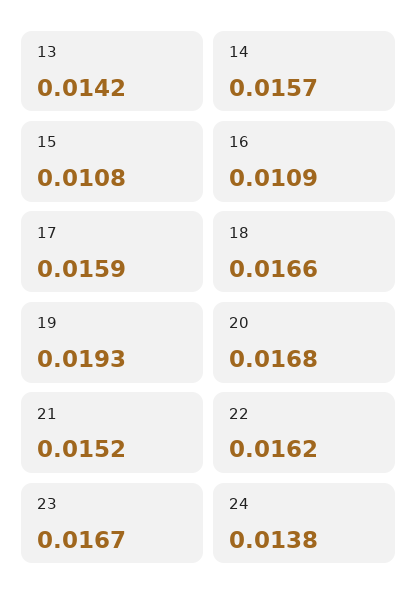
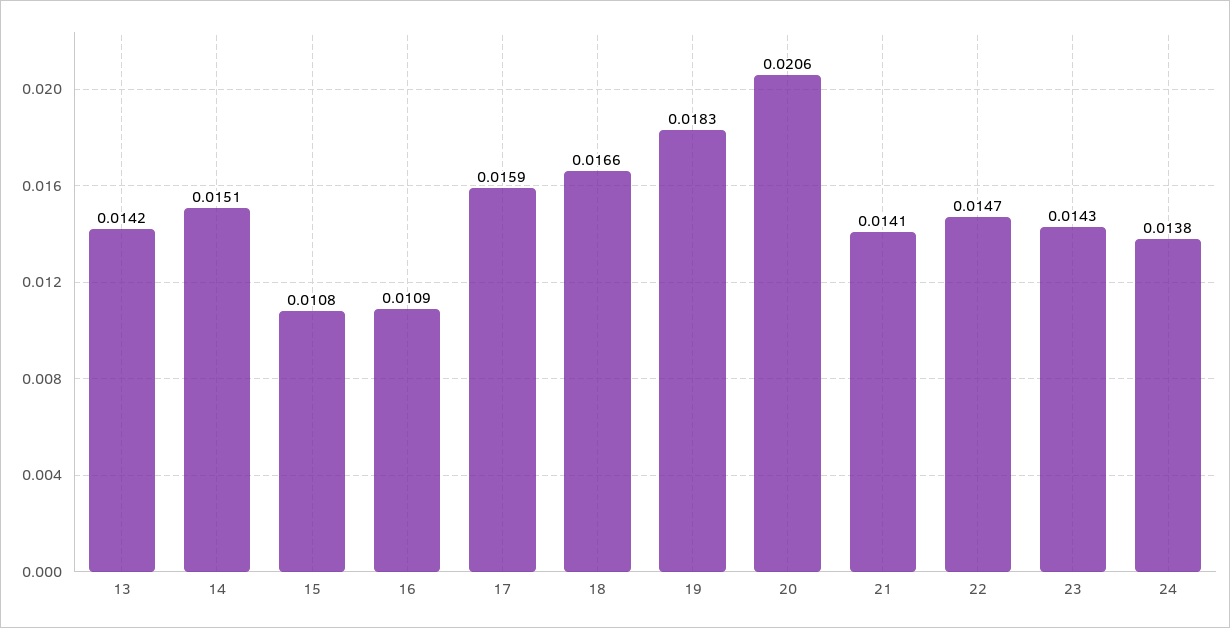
  {
    "13": 0.0142,
-   "14": 0.0157,
+   "14": 0.0151,
    "15": 0.0108,
    "16": 0.0109,
    "17": 0.0159,
    "18": 0.0166,
-   "19": 0.0193,
+   "19": 0.0183,
-   "20": 0.0168,
+   "20": 0.0206,
-   "21": 0.0152,
+   "21": 0.0141,
-   "22": 0.0162,
+   "22": 0.0147,
-   "23": 0.0167,
+   "23": 0.0143,
    "24": 0.0138
  }

